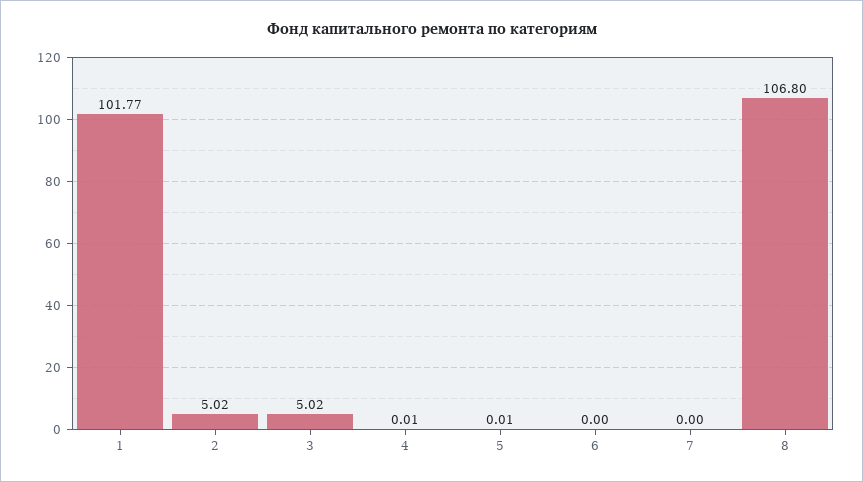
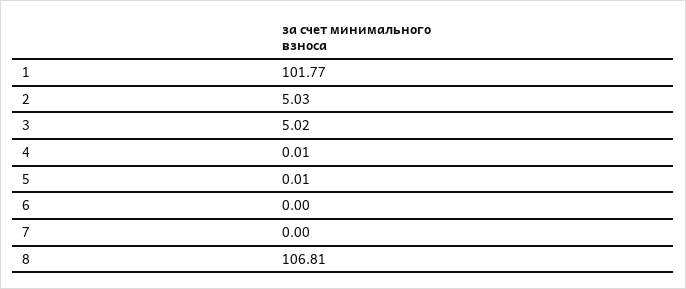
  {
    "1": 101.77,
-   "2": 5.02,
+   "2": 5.03,
    "3": 5.02,
    "4": 0.01,
    "5": 0.01,
    "6": 0,
    "7": 0,
-   "8": 106.8
+   "8": 106.81
  }

